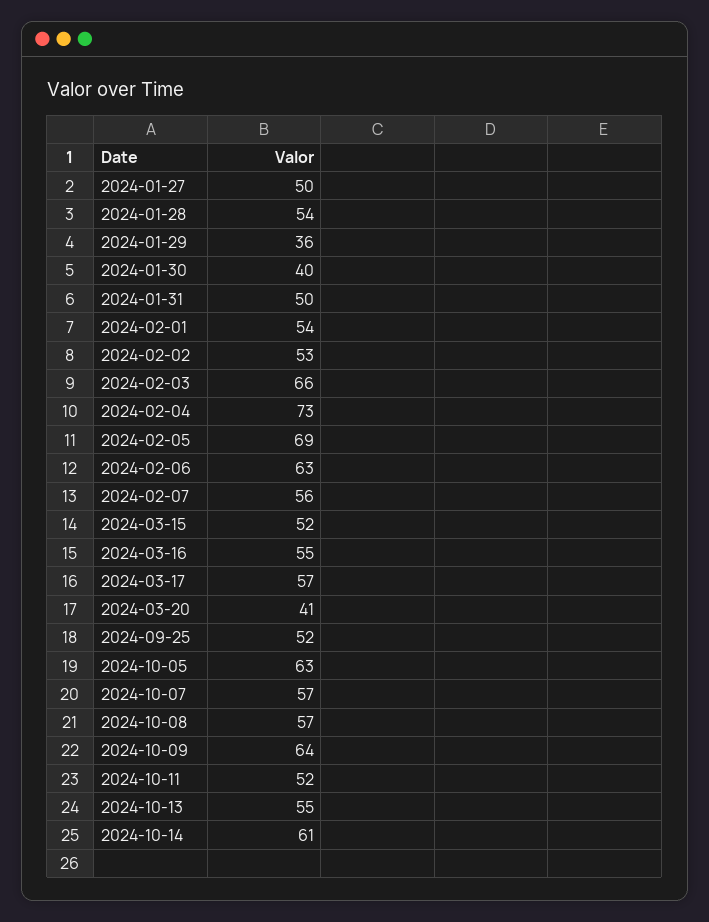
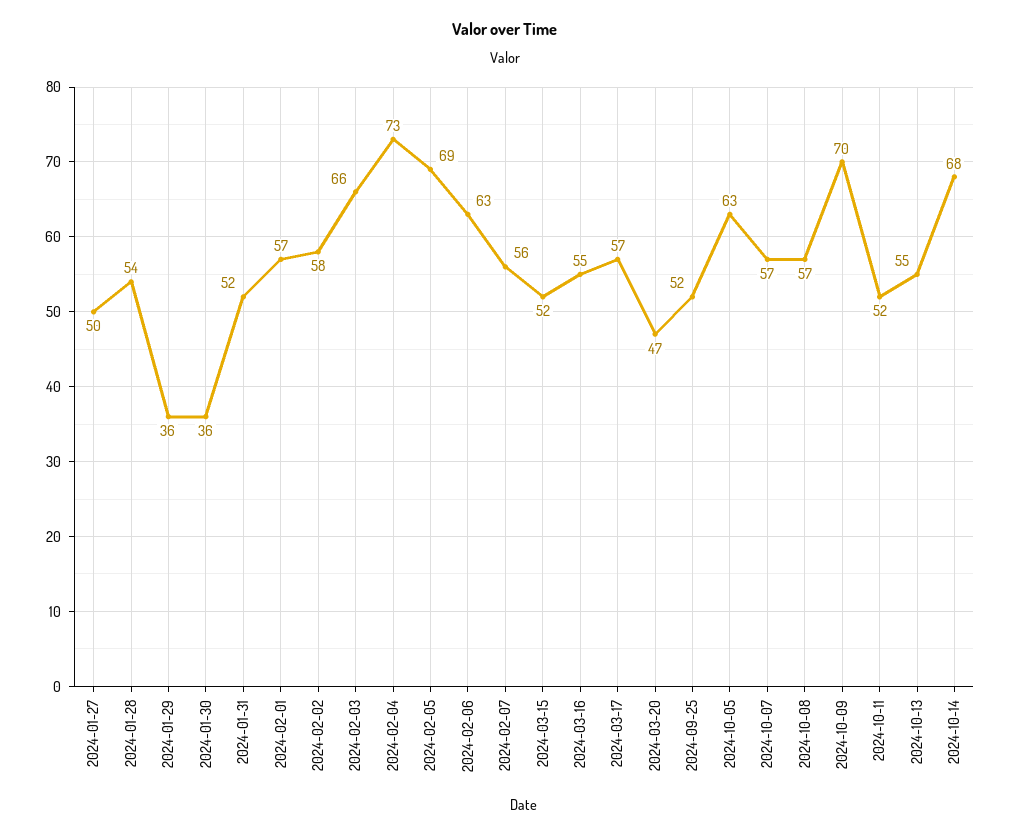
  {
    "2024-01-27": 50,
    "2024-01-28": 54,
    "2024-01-29": 36,
-   "2024-01-30": 40,
+   "2024-01-30": 36,
-   "2024-01-31": 50,
+   "2024-01-31": 52,
-   "2024-02-01": 54,
+   "2024-02-01": 57,
-   "2024-02-02": 53,
+   "2024-02-02": 58,
    "2024-02-03": 66,
    "2024-02-04": 73,
    "2024-02-05": 69,
    "2024-02-06": 63,
    "2024-02-07": 56,
    "2024-03-15": 52,
    "2024-03-16": 55,
    "2024-03-17": 57,
-   "2024-03-20": 41,
+   "2024-03-20": 47,
    "2024-09-25": 52,
    "2024-10-05": 63,
    "2024-10-07": 57,
    "2024-10-08": 57,
-   "2024-10-09": 64,
+   "2024-10-09": 70,
    "2024-10-11": 52,
    "2024-10-13": 55,
-   "2024-10-14": 61
+   "2024-10-14": 68
  }

